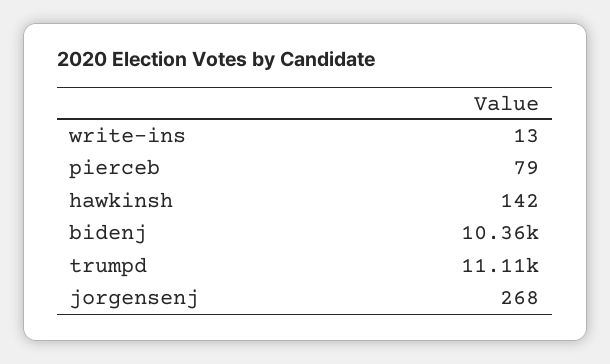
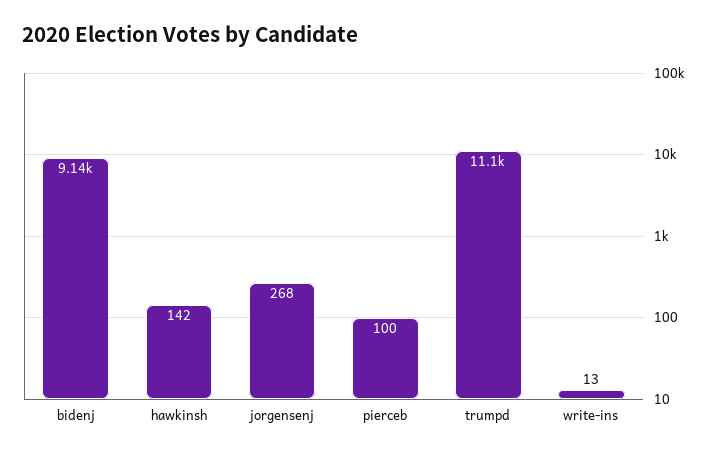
  {
    "write-ins": 13,
-   "pierceb": 79,
+   "pierceb": 100,
    "hawkinsh": 142,
-   "bidenj": 10360,
+   "bidenj": 9140,
    "trumpd": 11110,
    "jorgensenj": 268
  }

